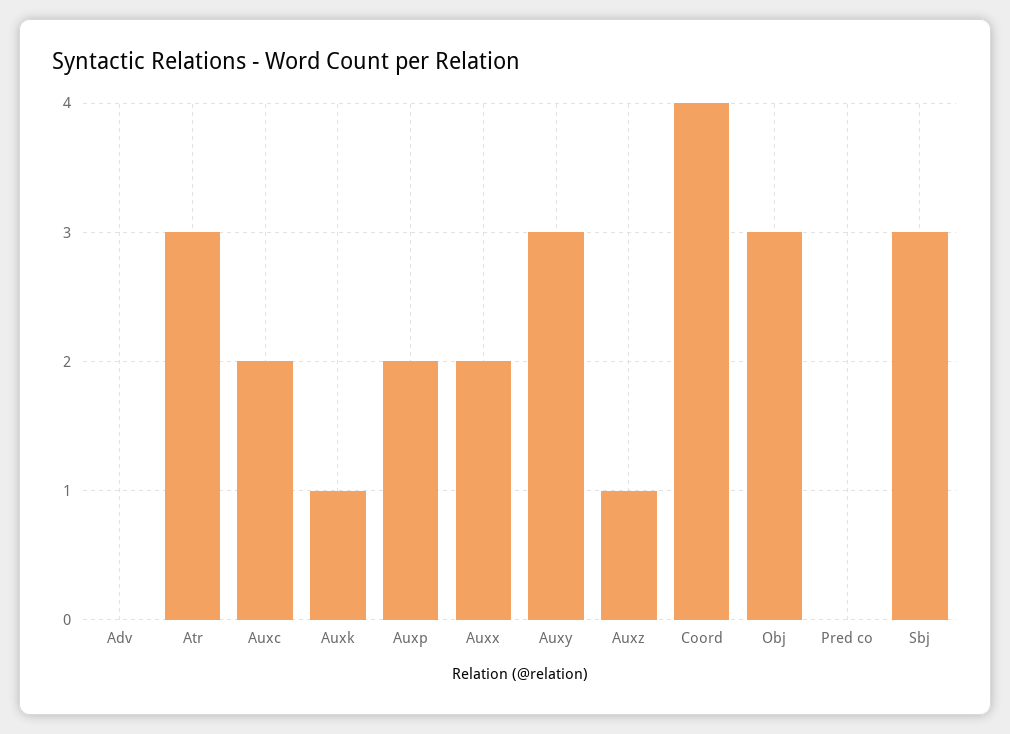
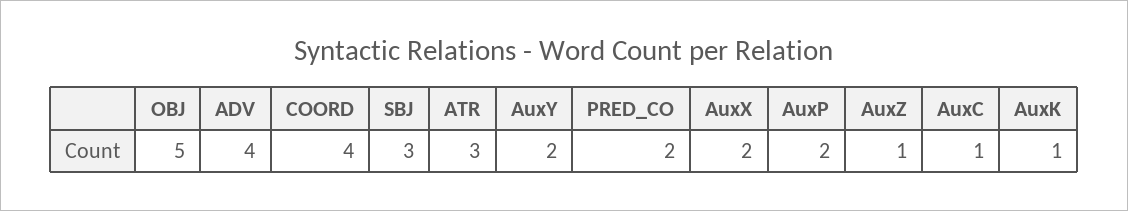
  {
-   "Adv": 0,
+   "Adv": 4,
    "Atr": 3,
-   "Auxc": 2,
+   "Auxc": 1,
    "Auxk": 1,
    "Auxp": 2,
    "Auxx": 2,
-   "Auxy": 3,
+   "Auxy": 2,
    "Auxz": 1,
    "Coord": 4,
-   "Obj": 3,
+   "Obj": 5,
-   "Pred co": 0,
+   "Pred co": 2,
    "Sbj": 3
  }

